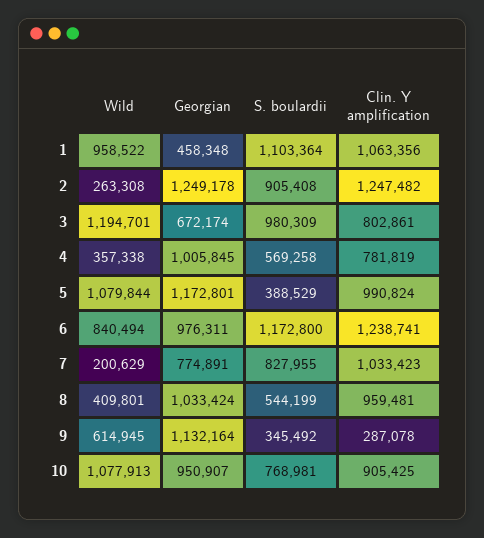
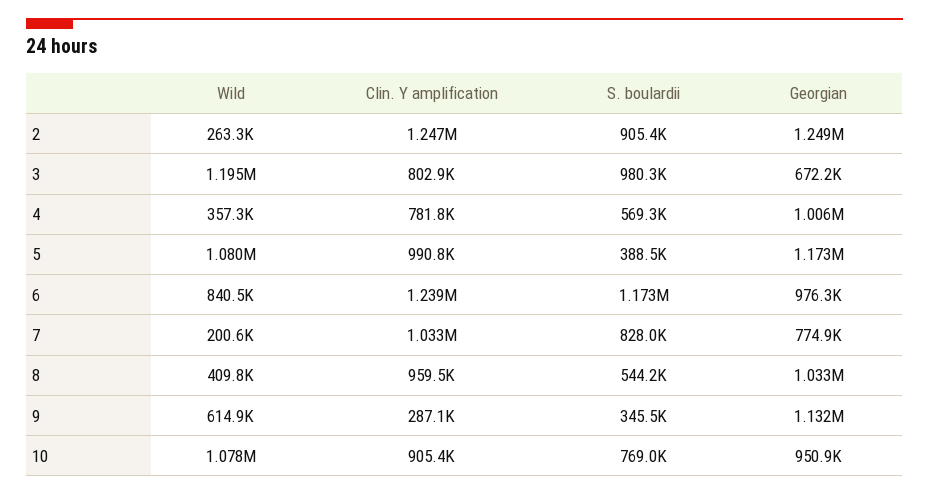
  {
    "Wild": {
-     "1": 958522,
      "2": 263308,
      "3": 1194701,
      "4": 357338,
      "5": 1079844,
      "6": 840494,
      "7": 200629,
      "8": 409801,
      "9": 614945,
      "10": 1077913
    },
    "Georgian": {
-     "1": 458348,
      "2": 1249178,
      "3": 672174,
      "4": 1005845,
      "5": 1172801,
      "6": 976311,
      "7": 774891,
      "8": 1033424,
      "9": 1132164,
      "10": 950907
    },
    "S. boulardii": {
-     "1": 1103364,
      "2": 905408,
      "3": 980309,
      "4": 569258,
      "5": 388529,
      "6": 1172800,
      "7": 827955,
      "8": 544199,
      "9": 345492,
      "10": 768981
    },
    "Clin. Y amplification": {
-     "1": 1063356,
      "2": 1247482,
      "3": 802861,
      "4": 781819,
      "5": 990824,
      "6": 1238741,
      "7": 1033423,
      "8": 959481,
      "9": 287078,
      "10": 905425
    }
  }

